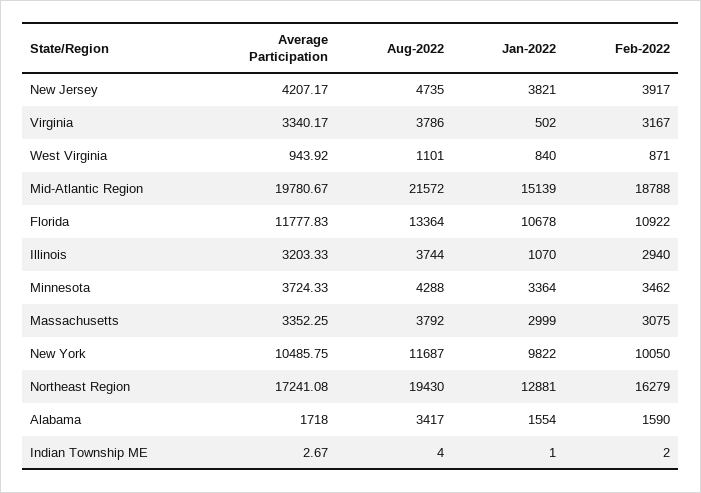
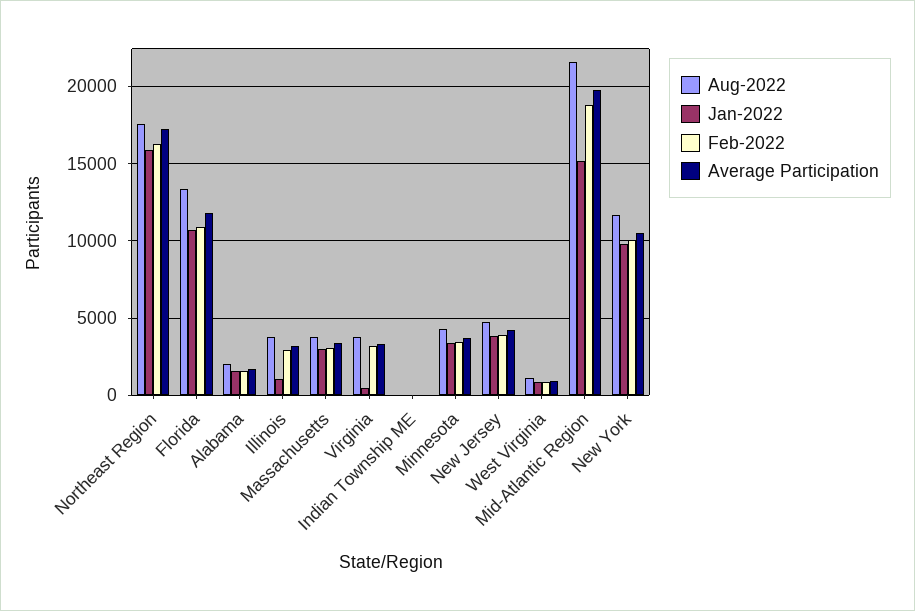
  {
    "Average Participation": {
      "New Jersey": 4207.17,
      "Virginia": 3340.17,
      "West Virginia": 943.92,
      "Mid-Atlantic Region": 19780.67,
      "Florida": 11777.83,
      "Illinois": 3203.33,
      "Minnesota": 3724.33,
      "Massachusetts": 3352.25,
      "New York": 10485.75,
      "Northeast Region": 17241.08,
      "Alabama": 1718,
      "Indian Township ME": 2.67
    },
    "Aug-2022": {
      "New Jersey": 4735,
      "Virginia": 3786,
      "West Virginia": 1101,
      "Mid-Atlantic Region": 21572,
      "Florida": 13364,
      "Illinois": 3744,
      "Minnesota": 4288,
      "Massachusetts": 3792,
      "New York": 11687,
-     "Northeast Region": 19430,
+     "Northeast Region": 17500,
-     "Alabama": 3417,
+     "Alabama": 2000,
      "Indian Township ME": 4
    },
    "Jan-2022": {
      "New Jersey": 3821,
      "Virginia": 502,
      "West Virginia": 840,
      "Mid-Atlantic Region": 15139,
      "Florida": 10678,
      "Illinois": 1070,
      "Minnesota": 3364,
      "Massachusetts": 2999,
      "New York": 9822,
-     "Northeast Region": 12881,
+     "Northeast Region": 16000,
      "Alabama": 1554,
      "Indian Township ME": 1
    },
    "Feb-2022": {
      "New Jersey": 3917,
      "Virginia": 3167,
      "West Virginia": 871,
      "Mid-Atlantic Region": 18788,
      "Florida": 10922,
      "Illinois": 2940,
      "Minnesota": 3462,
      "Massachusetts": 3075,
      "New York": 10050,
      "Northeast Region": 16279,
      "Alabama": 1590,
      "Indian Township ME": 2
    }
  }

